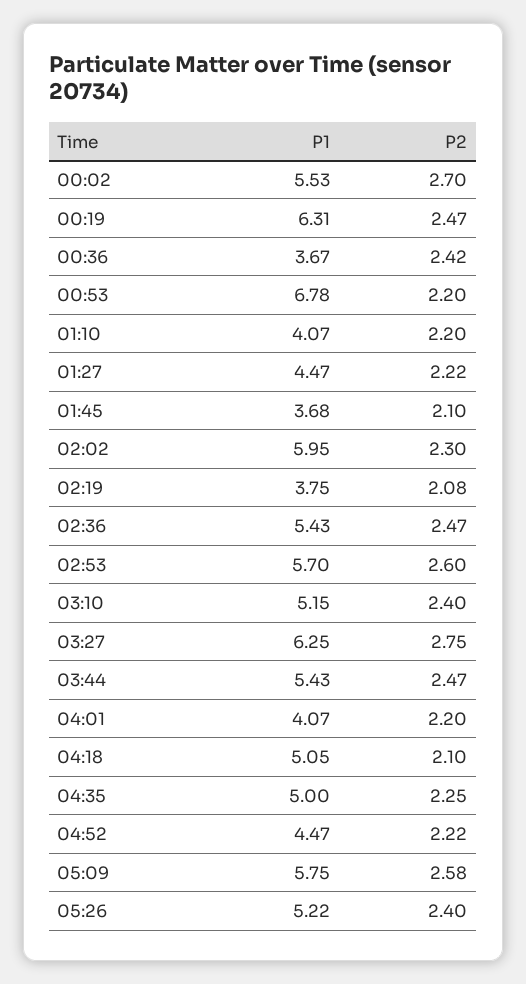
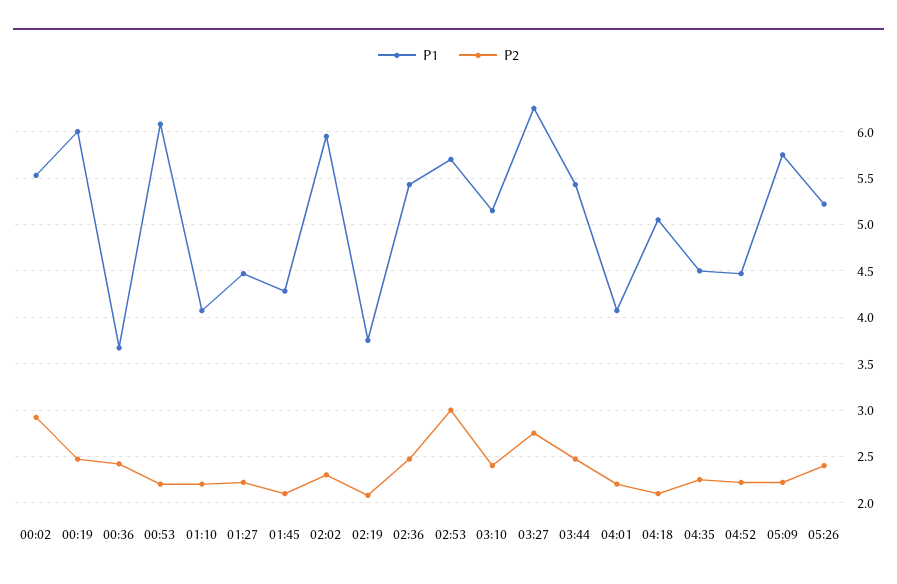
  {
    "P1": {
      "00:02": 5.53,
-     "00:19": 6.31,
+     "00:19": 6,
      "00:36": 3.67,
-     "00:53": 6.78,
+     "00:53": 6.1,
      "01:10": 4.07,
      "01:27": 4.47,
-     "01:45": 3.68,
+     "01:45": 4.3,
      "02:02": 5.95,
      "02:19": 3.75,
      "02:36": 5.43,
      "02:53": 5.7,
      "03:10": 5.15,
      "03:27": 6.25,
      "03:44": 5.43,
      "04:01": 4.07,
      "04:18": 5.05,
-     "04:35": 5,
+     "04:35": 4.5,
      "04:52": 4.47,
      "05:09": 5.75,
      "05:26": 5.22
    },
    "P2": {
-     "00:02": 2.7,
+     "00:02": 2.9,
      "00:19": 2.47,
      "00:36": 2.42,
      "00:53": 2.2,
      "01:10": 2.2,
      "01:27": 2.22,
      "01:45": 2.1,
      "02:02": 2.3,
      "02:19": 2.08,
      "02:36": 2.47,
-     "02:53": 2.6,
+     "02:53": 3,
      "03:10": 2.4,
      "03:27": 2.75,
      "03:44": 2.47,
      "04:01": 2.2,
      "04:18": 2.1,
      "04:35": 2.25,
      "04:52": 2.22,
-     "05:09": 2.58,
+     "05:09": 2.2,
      "05:26": 2.4
    }
  }

